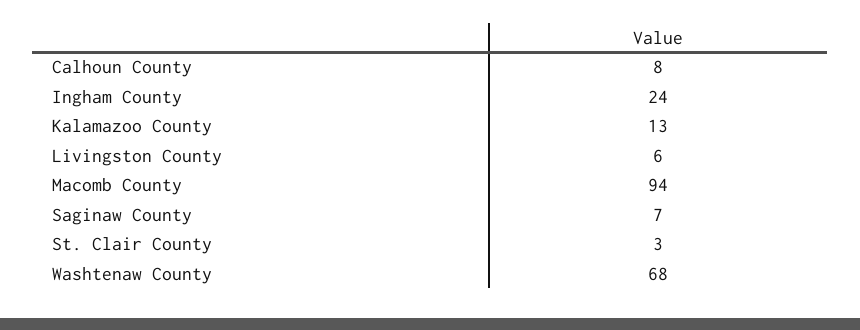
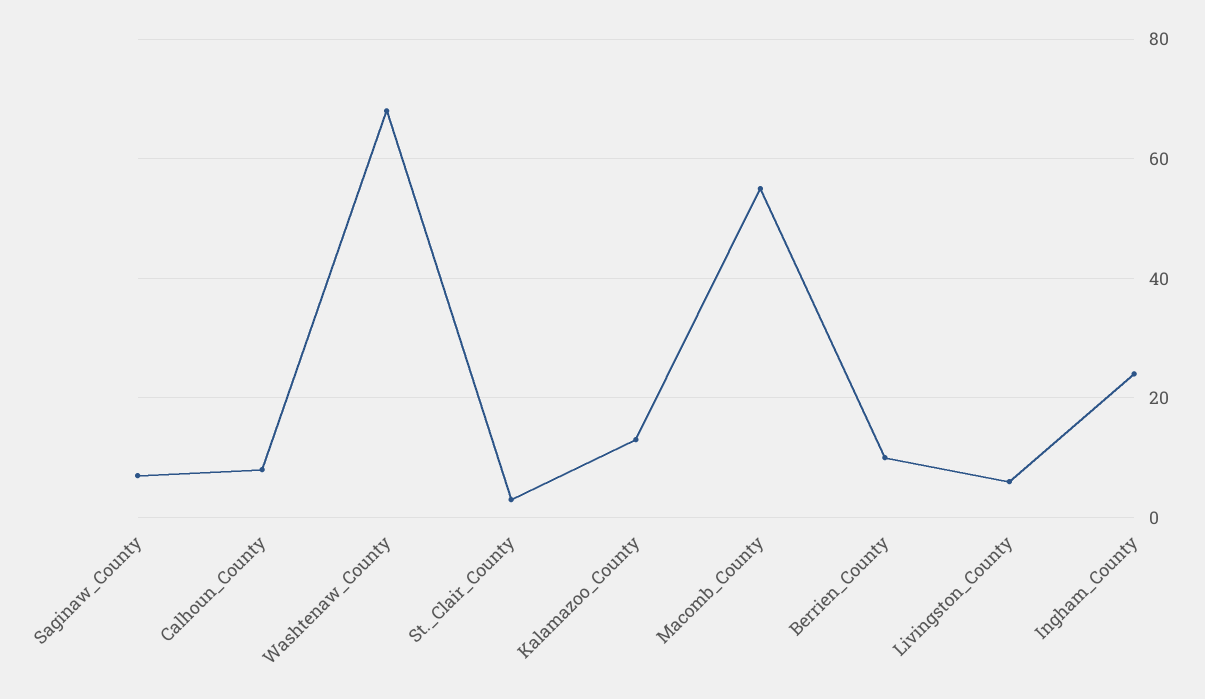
  {
    "Calhoun County": 8,
    "Ingham County": 24,
    "Kalamazoo County": 13,
    "Livingston County": 6,
-   "Macomb County": 94,
+   "Macomb County": 55,
    "Saginaw County": 7,
    "St. Clair County": 3,
-   "Washtenaw County": 68
+   "Washtenaw County": 68,
+   "Berrien_County": 10
  }

